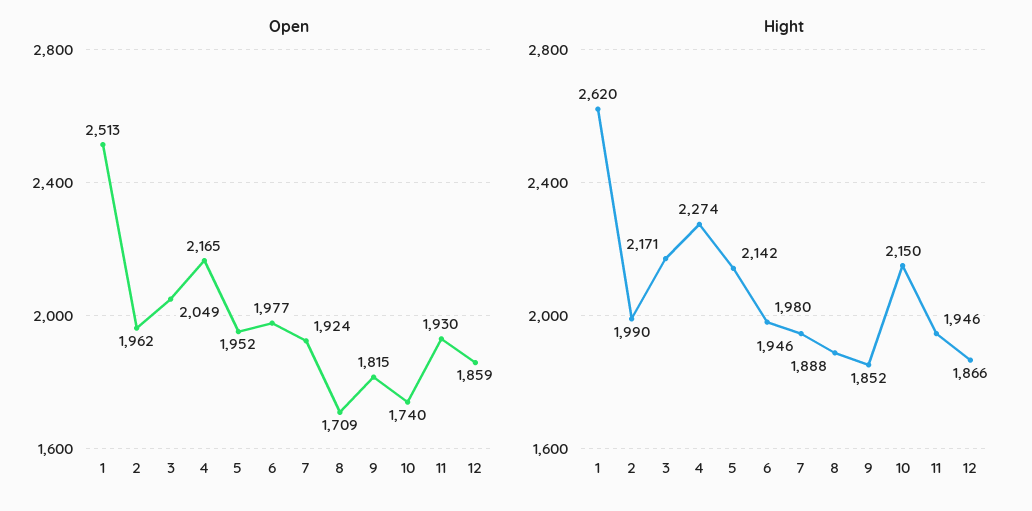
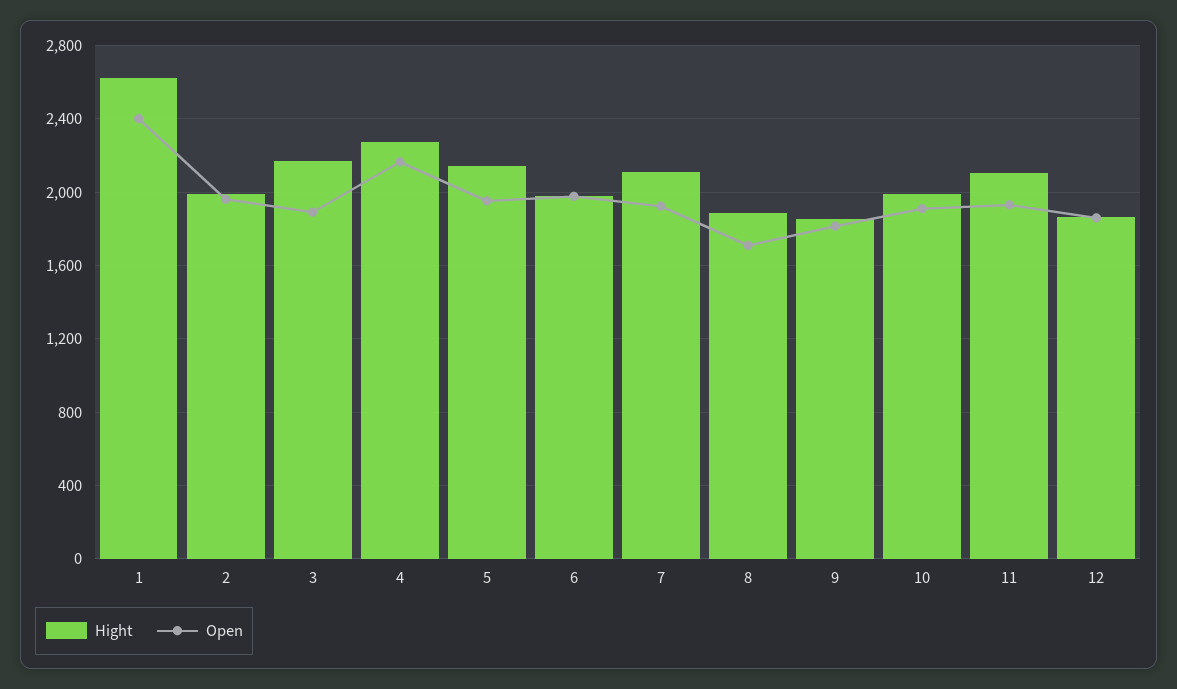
  {
    "Open": {
-     "1": 2513,
+     "1": 2400,
      "2": 1962,
-     "3": 2049,
+     "3": 1900,
      "4": 2165,
      "5": 1952,
      "6": 1977,
      "7": 1924,
      "8": 1709,
      "9": 1815,
-     "10": 1740,
+     "10": 1900,
      "11": 1930,
      "12": 1859
    },
    "Hight": {
      "1": 2620,
      "2": 1990,
      "3": 2171,
      "4": 2274,
      "5": 2142,
      "6": 1980,
-     "7": 1946,
+     "7": 2100,
      "8": 1888,
      "9": 1852,
-     "10": 2150,
+     "10": 2000,
-     "11": 1946,
+     "11": 2100,
      "12": 1866
    }
  }

